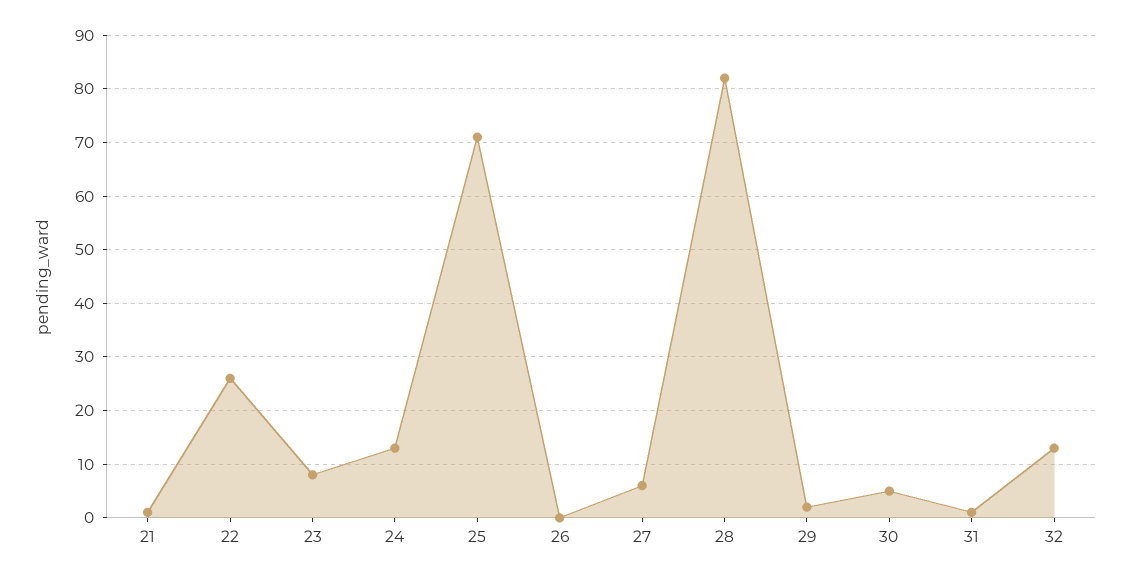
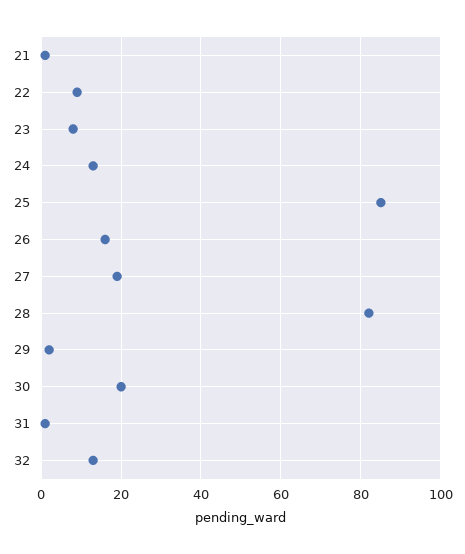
  {
    "21": 0,
-   "22": 25,
+   "22": 10,
    "23": 10,
    "24": 15,
-   "25": 70,
+   "25": 85,
-   "26": 0,
+   "26": 15,
-   "27": 5,
+   "27": 20,
    "28": 80,
    "29": 0,
-   "30": 5,
+   "30": 20,
    "31": 0,
    "32": 15
  }

